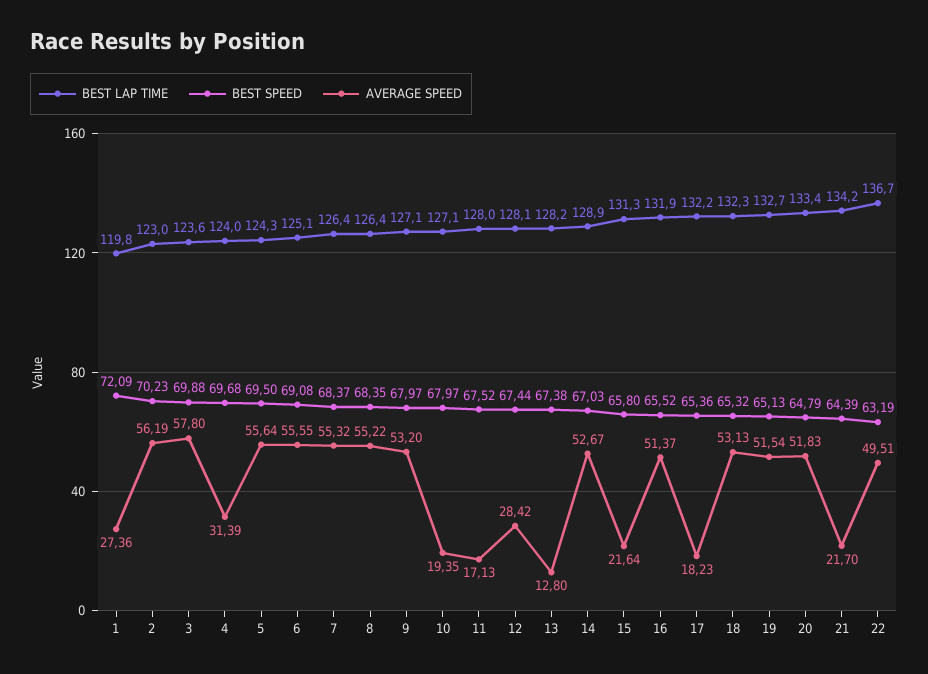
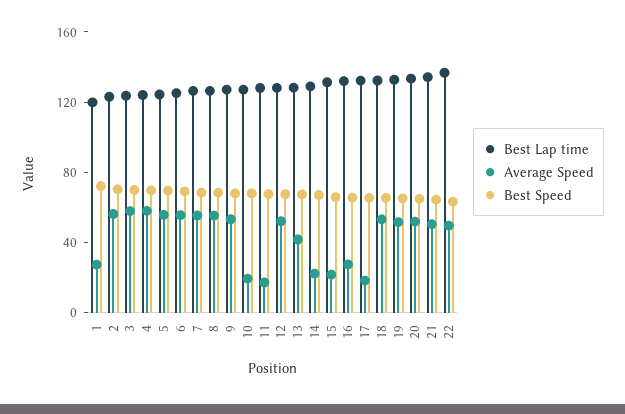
  {
    "BEST LAP TIME": {
      "1": 119.8,
      "2": 123,
      "3": 123.6,
      "4": 124,
      "5": 124.3,
      "6": 125.1,
      "7": 126.4,
      "8": 126.4,
      "9": 127.1,
      "10": 127.1,
      "11": 128,
      "12": 128.1,
      "13": 128.2,
      "14": 128.9,
      "15": 131.3,
      "16": 131.9,
      "17": 132.2,
      "18": 132.3,
      "19": 132.7,
      "20": 133.4,
      "21": 134.2,
      "22": 136.7
    },
    "BEST SPEED": {
      "1": 72.09,
      "2": 70.23,
      "3": 69.88,
      "4": 69.68,
      "5": 69.5,
      "6": 69.08,
      "7": 68.37,
      "8": 68.35,
      "9": 67.97,
      "10": 67.97,
      "11": 67.52,
      "12": 67.44,
      "13": 67.38,
      "14": 67.03,
      "15": 65.8,
      "16": 65.52,
      "17": 65.36,
      "18": 65.32,
      "19": 65.13,
      "20": 64.79,
      "21": 64.39,
      "22": 63.19
    },
    "AVERAGE SPEED": {
      "1": 27.36,
      "2": 56.19,
      "3": 57.8,
-     "4": 31.39,
+     "4": 60,
      "5": 55.64,
      "6": 55.55,
      "7": 55.32,
      "8": 55.22,
      "9": 53.2,
      "10": 19.35,
      "11": 17.13,
-     "12": 28.42,
+     "12": 50,
-     "13": 12.8,
+     "13": 40,
-     "14": 52.67,
+     "14": 20,
      "15": 21.64,
-     "16": 51.37,
+     "16": 30,
      "17": 18.23,
      "18": 53.13,
      "19": 51.54,
      "20": 51.83,
-     "21": 21.7,
+     "21": 50,
      "22": 49.51
    }
  }

